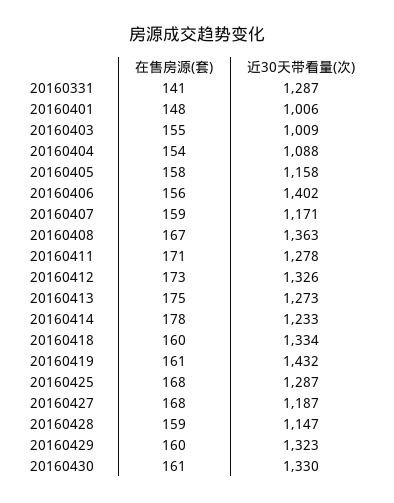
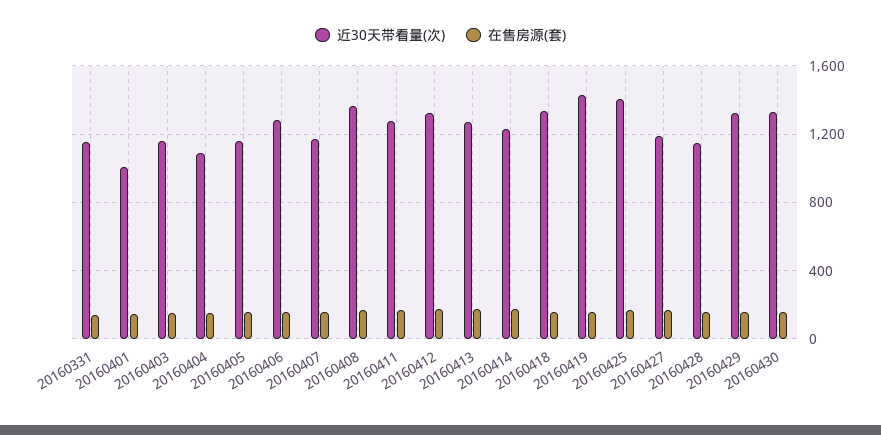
  {
    "在售房源(套)": {
      "20160331": 141,
      "20160401": 148,
      "20160403": 155,
      "20160404": 154,
      "20160405": 158,
      "20160406": 156,
      "20160407": 159,
      "20160408": 167,
      "20160411": 171,
      "20160412": 173,
      "20160413": 175,
      "20160414": 178,
      "20160418": 160,
      "20160419": 161,
      "20160425": 168,
      "20160427": 168,
      "20160428": 159,
      "20160429": 160,
      "20160430": 161
    },
    "近30天带看量(次)": {
-     "20160331": 1287,
+     "20160331": 1150,
      "20160401": 1006,
-     "20160403": 1009,
+     "20160403": 1150,
      "20160404": 1088,
      "20160405": 1158,
-     "20160406": 1402,
+     "20160406": 1300,
      "20160407": 1171,
      "20160408": 1363,
      "20160411": 1278,
      "20160412": 1326,
      "20160413": 1273,
      "20160414": 1233,
      "20160418": 1334,
      "20160419": 1432,
-     "20160425": 1287,
+     "20160425": 1400,
      "20160427": 1187,
      "20160428": 1147,
      "20160429": 1323,
      "20160430": 1330
    }
  }

